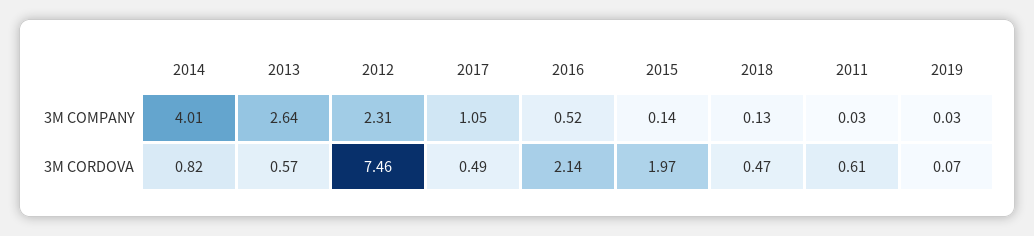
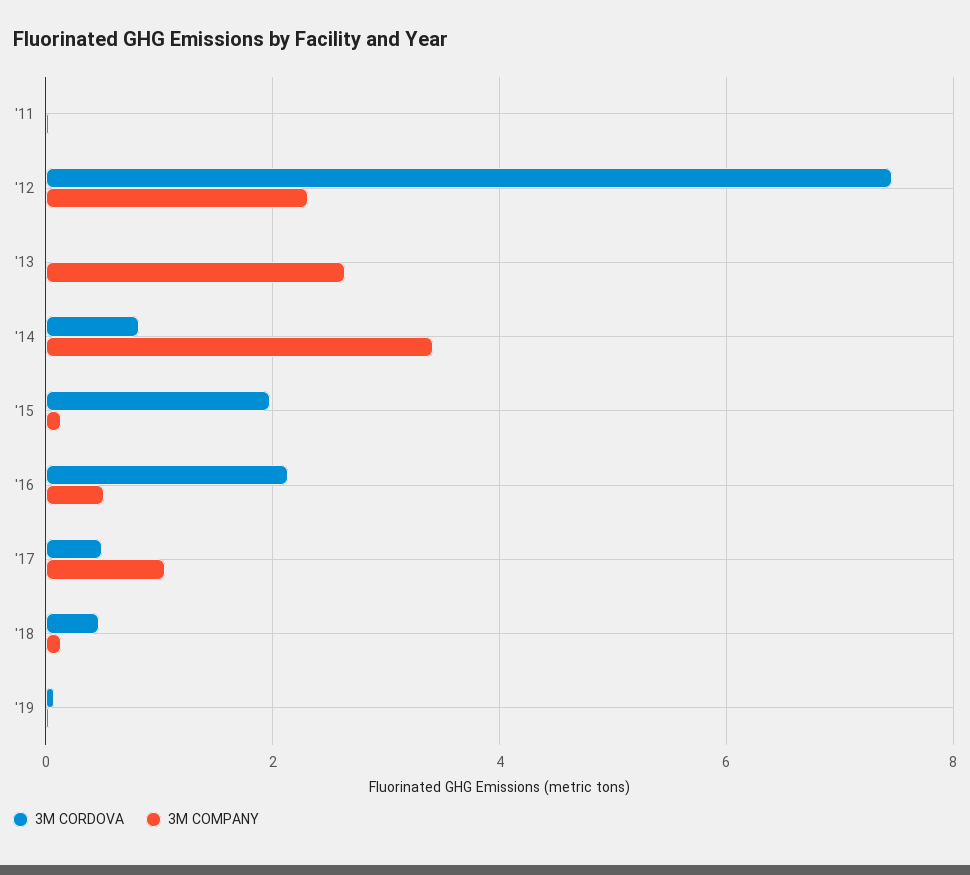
  {
    "3M COMPANY": {
-     "2014": 4.01,
+     "2014": 3.4,
      "2013": 2.64,
      "2012": 2.31,
      "2017": 1.05,
      "2016": 0.52,
      "2015": 0.14,
      "2018": 0.13,
      "2011": 0.03,
      "2019": 0.03
    },
    "3M CORDOVA": {
      "2014": 0.82,
-     "2013": 0.57,
+     "2013": 0,
      "2012": 7.46,
      "2017": 0.49,
      "2016": 2.14,
      "2015": 1.97,
      "2018": 0.47,
-     "2011": 0.61,
+     "2011": 0,
      "2019": 0.07
    }
  }

